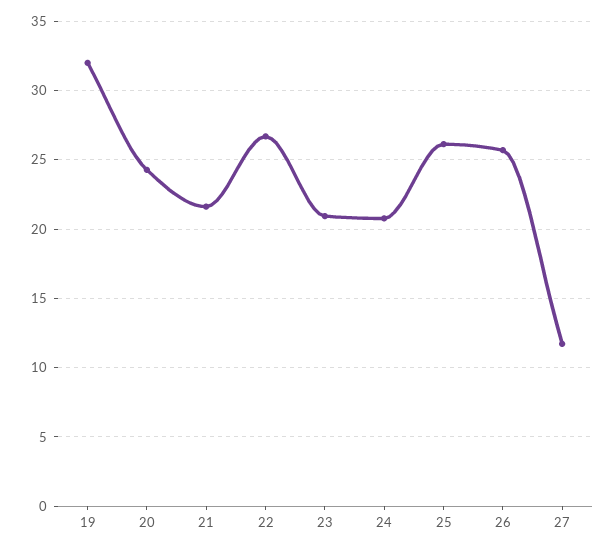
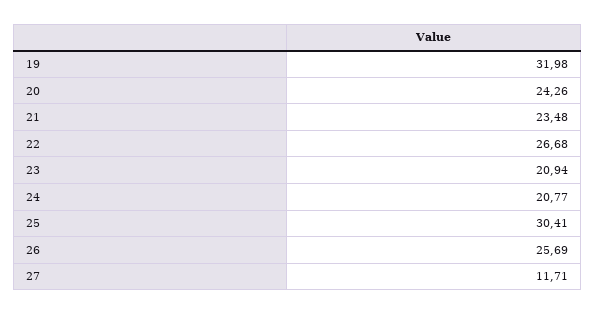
  {
    "19": 31.98,
    "20": 24.26,
-   "21": 21.5,
+   "21": 23.48,
    "22": 26.68,
    "23": 20.94,
    "24": 20.77,
-   "25": 26,
+   "25": 30.41,
    "26": 25.69,
    "27": 11.71
  }

